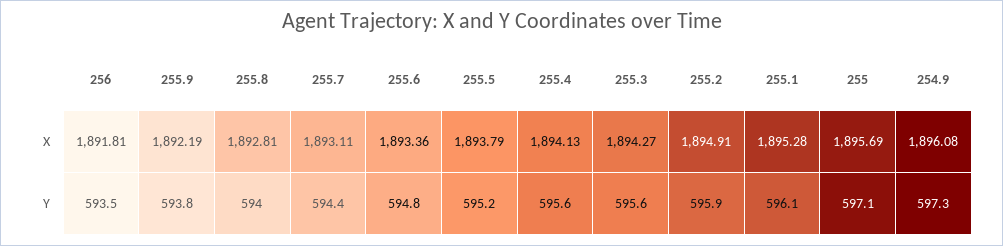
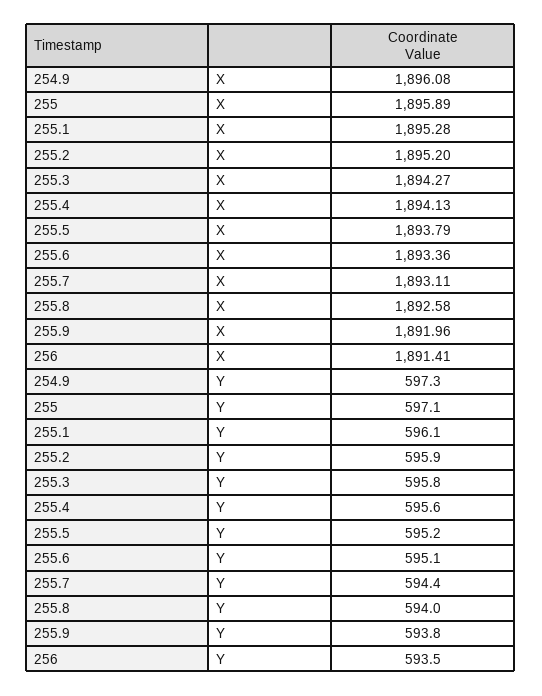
  {
    "256": {
-     "X": 1891.81,
+     "X": 1891.41,
      "Y": 593.5
    },
    "255.9": {
-     "X": 1892.19,
+     "X": 1891.96,
      "Y": 593.8
    },
    "255.8": {
-     "X": 1892.81,
+     "X": 1892.58,
      "Y": 594
    },
    "255.7": {
      "X": 1893.11,
      "Y": 594.4
    },
    "255.6": {
      "X": 1893.36,
-     "Y": 594.8
+     "Y": 595.1
    },
    "255.5": {
      "X": 1893.79,
      "Y": 595.2
    },
    "255.4": {
      "X": 1894.13,
      "Y": 595.6
    },
    "255.3": {
      "X": 1894.27,
-     "Y": 595.6
+     "Y": 595.8
    },
    "255.2": {
-     "X": 1894.91,
+     "X": 1895.2,
      "Y": 595.9
    },
    "255.1": {
      "X": 1895.28,
      "Y": 596.1
    },
    "255": {
-     "X": 1895.69,
+     "X": 1895.89,
      "Y": 597.1
    },
    "254.9": {
      "X": 1896.08,
      "Y": 597.3
    }
  }

